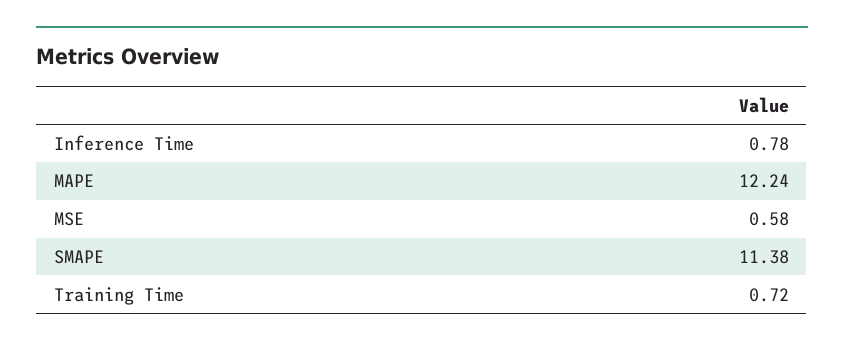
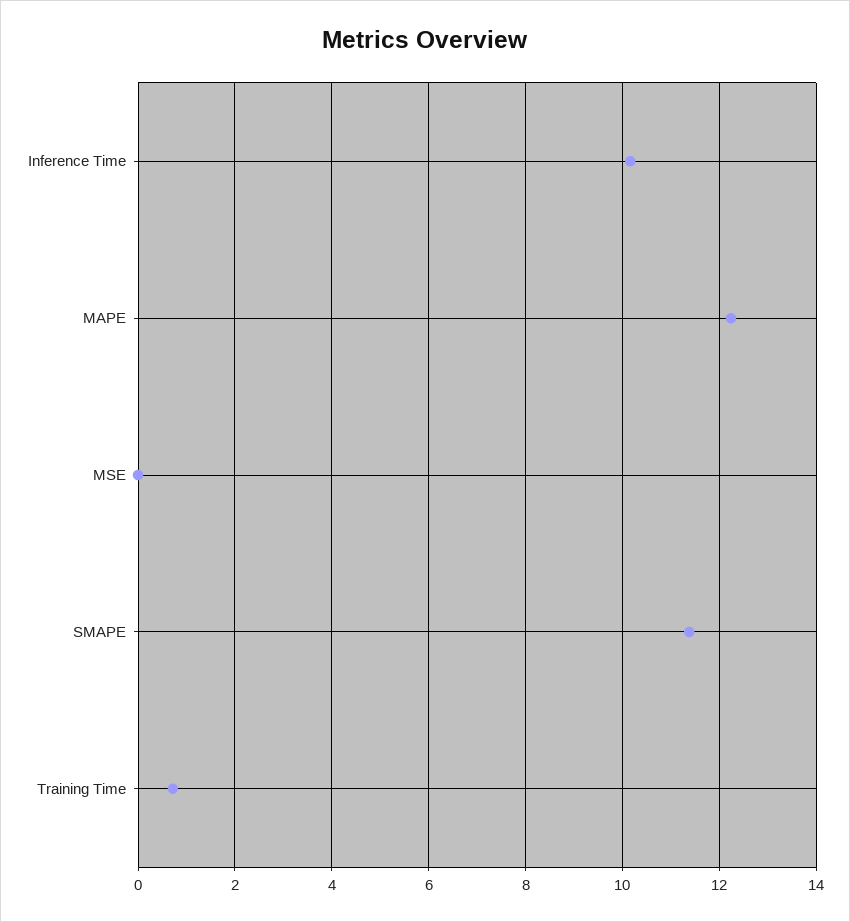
  {
-   "Inference Time": 0.78,
+   "Inference Time": 10.2,
    "MAPE": 12.24,
-   "MSE": 0.58,
+   "MSE": 0,
    "SMAPE": 11.38,
    "Training Time": 0.72
  }

